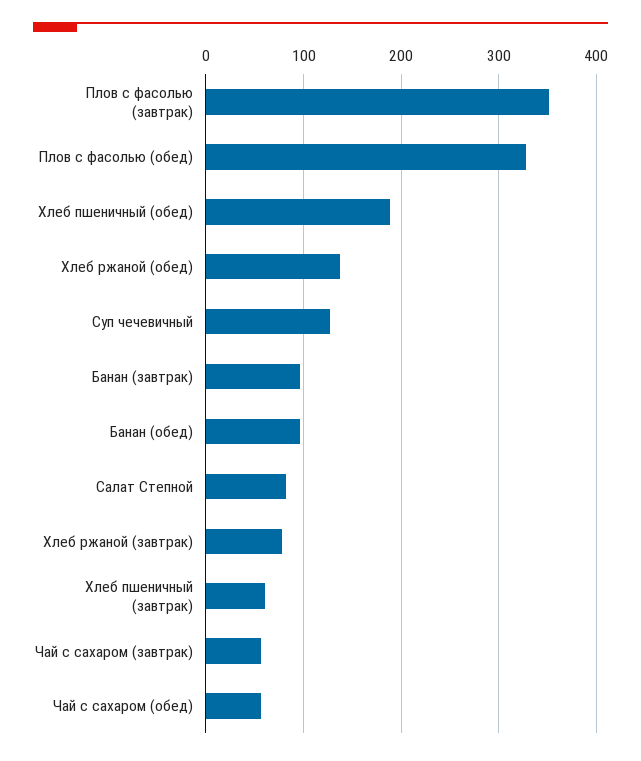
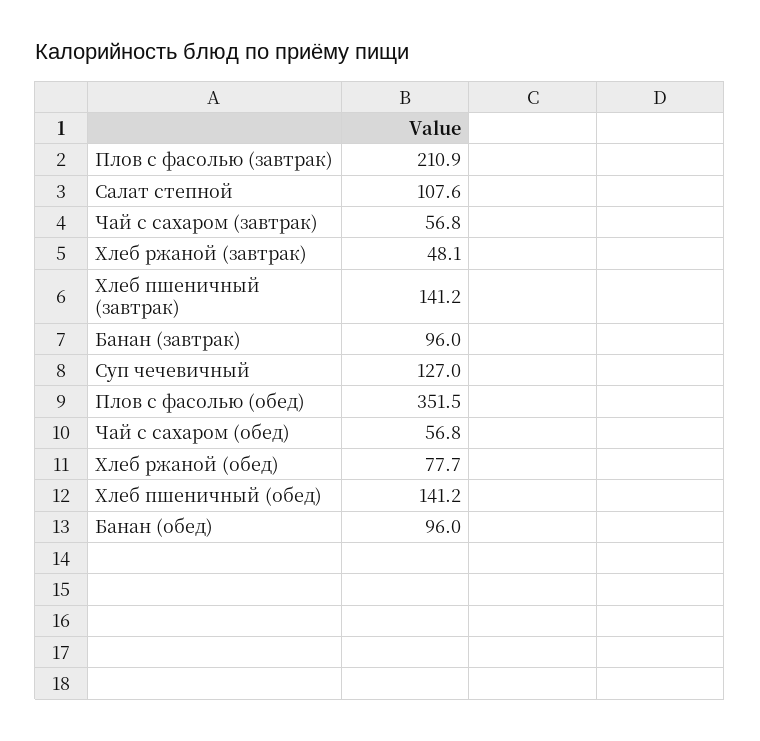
  {
-   "Плов с фасолью (завтрак)": 350,
+   "Плов с фасолью (завтрак)": 210.9,
-   "Плов с фасолью (обед)": 330,
+   "Плов с фасолью (обед)": 351.5,
-   "Хлеб пшеничный (обед)": 190,
+   "Хлеб пшеничный (обед)": 141.2,
-   "Хлеб ржаной (обед)": 140,
+   "Хлеб ржаной (обед)": 77.7,
    "Суп чечевичный": 127,
    "Банан (завтрак)": 96,
    "Банан (обед)": 96,
-   "Салат Степной": 80,
+   "Салат Степной": 107.6,
-   "Хлеб ржаной (завтрак)": 80,
+   "Хлеб ржаной (завтрак)": 48.1,
-   "Хлеб пшеничный (завтрак)": 60,
+   "Хлеб пшеничный (завтрак)": 141.2,
    "Чай с сахаром (завтрак)": 56.8,
    "Чай с сахаром (обед)": 56.8
  }

